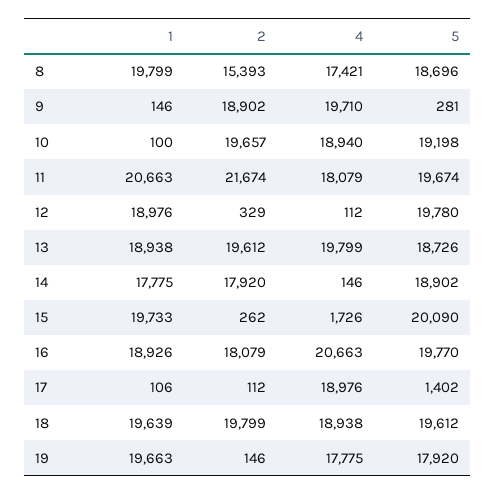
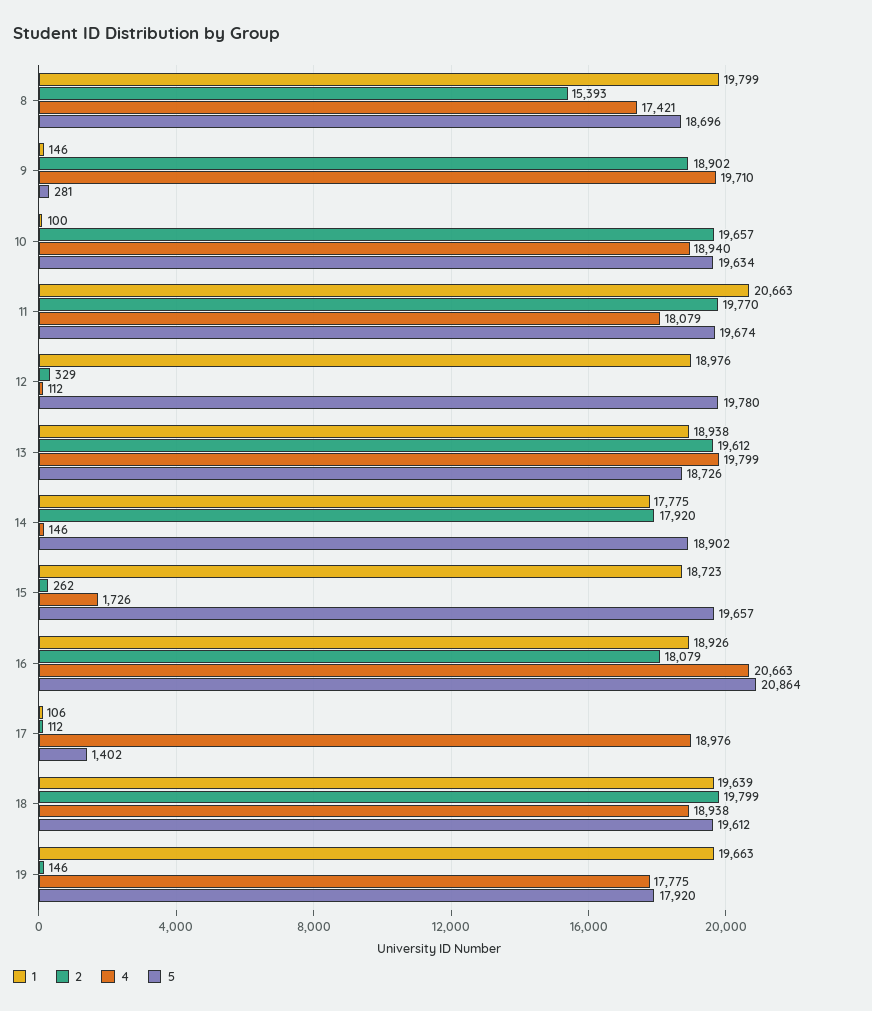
  {
    "1": {
      "8": 19799,
      "9": 146,
      "10": 100,
      "11": 20663,
      "12": 18976,
      "13": 18938,
      "14": 17775,
-     "15": 19733,
+     "15": 18723,
      "16": 18926,
      "17": 106,
      "18": 19639,
      "19": 19663
    },
    "2": {
      "8": 15393,
      "9": 18902,
      "10": 19657,
-     "11": 21674,
+     "11": 19770,
      "12": 329,
      "13": 19612,
      "14": 17920,
      "15": 262,
      "16": 18079,
      "17": 112,
      "18": 19799,
      "19": 146
    },
    "4": {
      "8": 17421,
      "9": 19710,
      "10": 18940,
      "11": 18079,
      "12": 112,
      "13": 19799,
      "14": 146,
      "15": 1726,
      "16": 20663,
      "17": 18976,
      "18": 18938,
      "19": 17775
    },
    "5": {
      "8": 18696,
      "9": 281,
-     "10": 19198,
+     "10": 19634,
      "11": 19674,
      "12": 19780,
      "13": 18726,
      "14": 18902,
-     "15": 20090,
+     "15": 19657,
-     "16": 19770,
+     "16": 20864,
      "17": 1402,
      "18": 19612,
      "19": 17920
    }
  }

